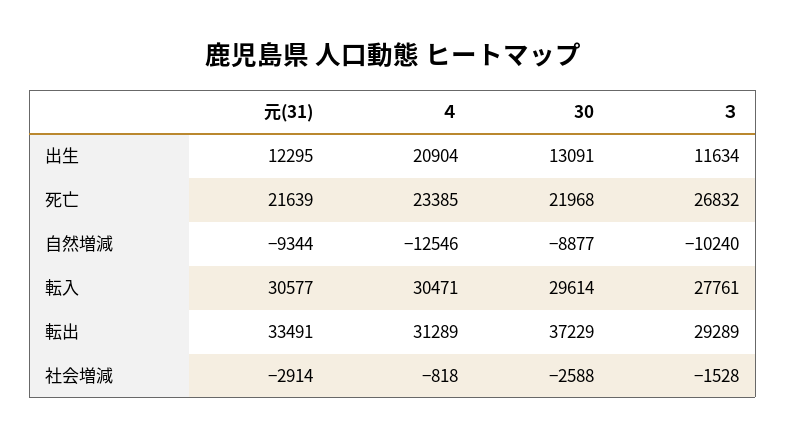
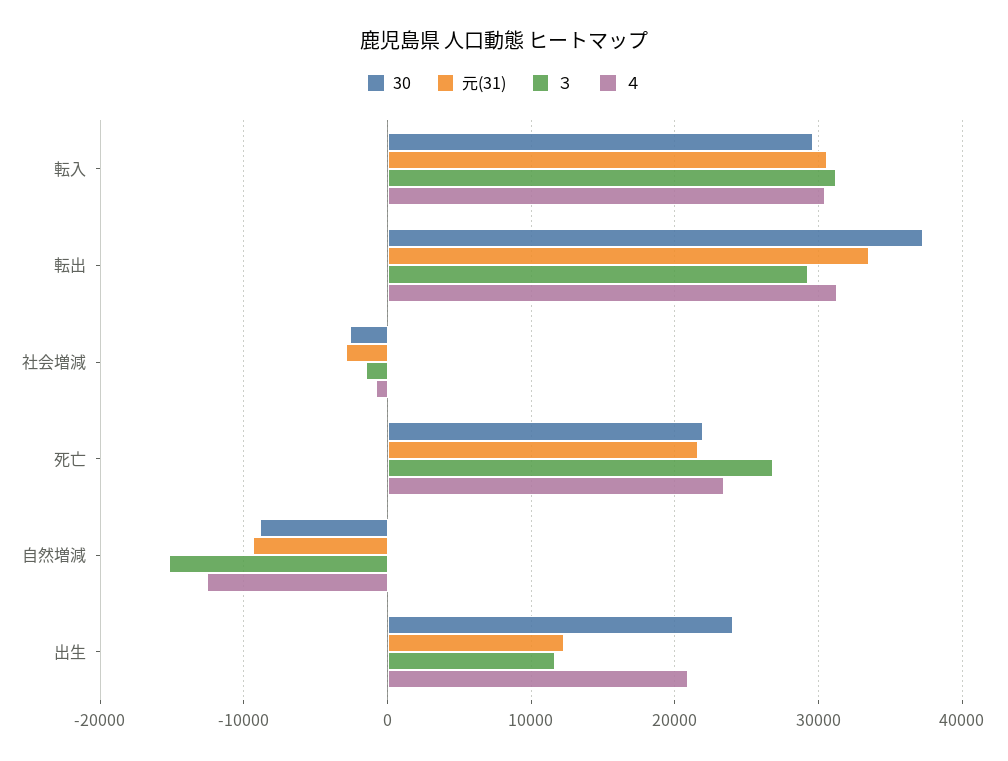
  {
    "元(31)": {
      "出生": 12295,
      "死亡": 21639,
      "自然増減": -9344,
      "転入": 30577,
      "転出": 33491,
      "社会増減": -2914
    },
    "４": {
      "出生": 20904,
      "死亡": 23385,
      "自然増減": -12546,
      "転入": 30471,
      "転出": 31289,
      "社会増減": -818
    },
    "30": {
-     "出生": 13091,
+     "出生": 24000,
      "死亡": 21968,
      "自然増減": -8877,
      "転入": 29614,
      "転出": 37229,
      "社会増減": -2588
    },
    "３": {
      "出生": 11634,
      "死亡": 26832,
-     "自然増減": -10240,
+     "自然増減": -15000,
-     "転入": 27761,
+     "転入": 31000,
      "転出": 29289,
      "社会増減": -1528
    }
  }

